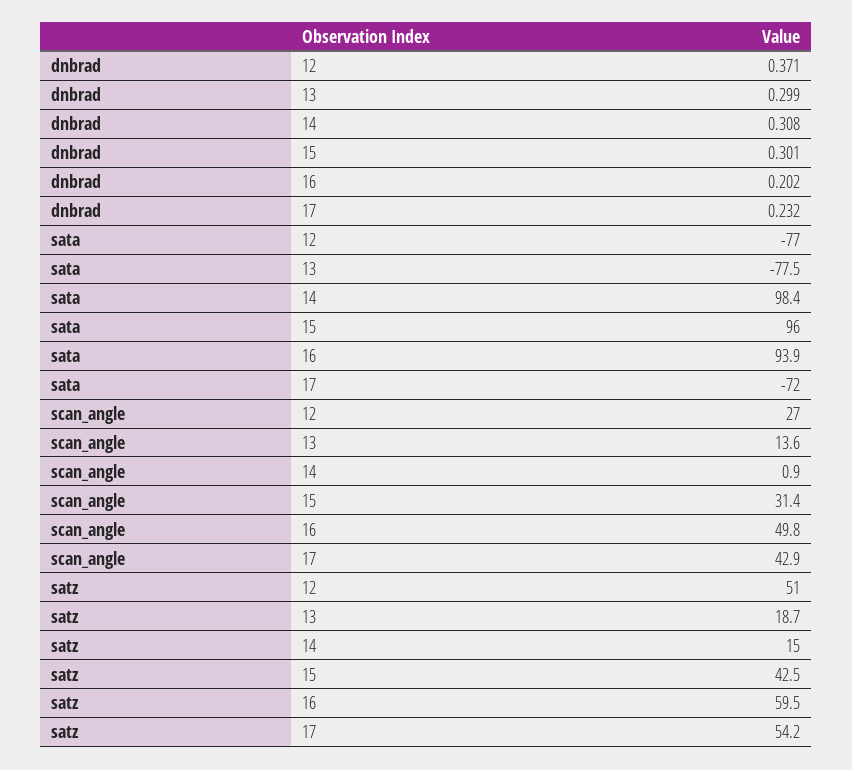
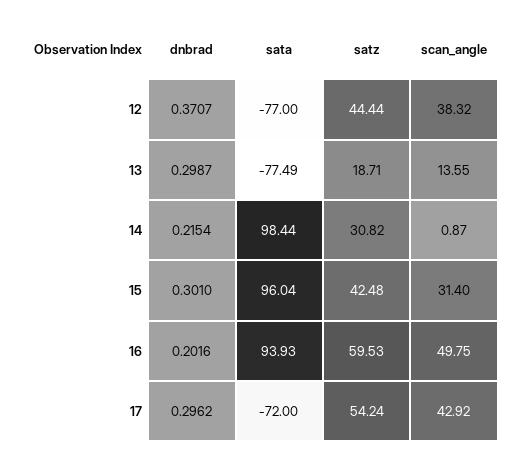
  {
    "dnbrad": {
      "12": 0.3707,
      "13": 0.2987,
-     "14": 0.308,
+     "14": 0.2154,
      "15": 0.301,
      "16": 0.2016,
-     "17": 0.232
+     "17": 0.2962
    },
    "sata": {
      "12": -77,
      "13": -77.49,
      "14": 98.44,
      "15": 96.04,
      "16": 93.93,
      "17": -72
    },
    "scan_angle": {
-     "12": 27,
+     "12": 38.32,
      "13": 13.55,
      "14": 0.87,
      "15": 31.4,
      "16": 49.75,
      "17": 42.92
    },
    "satz": {
-     "12": 51,
+     "12": 44.44,
      "13": 18.71,
-     "14": 15,
+     "14": 30.82,
      "15": 42.48,
      "16": 59.53,
      "17": 54.24
    }
  }

